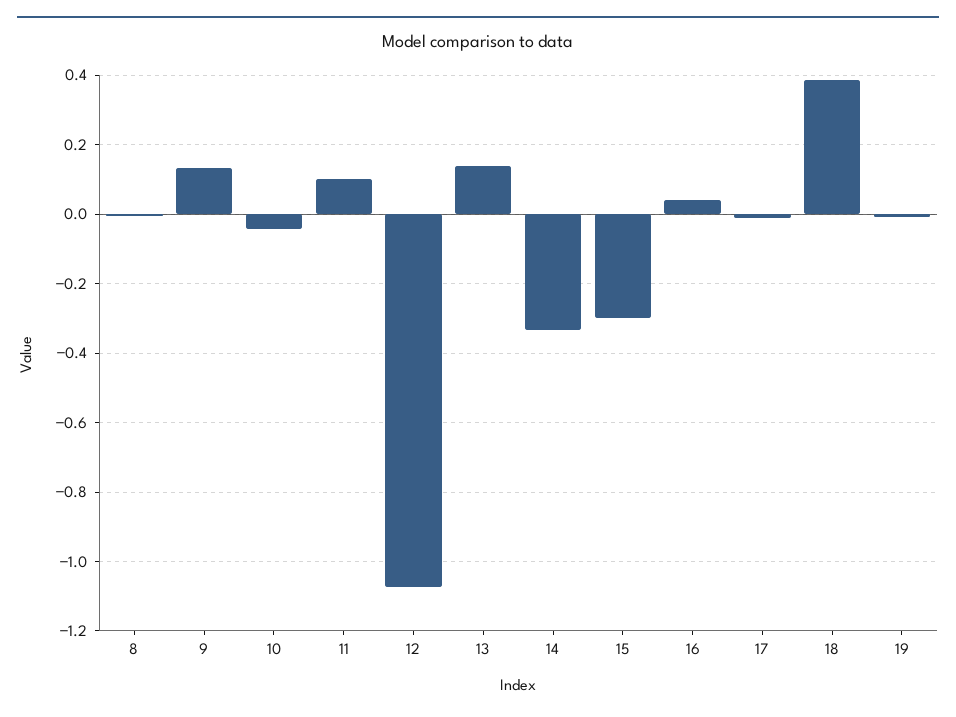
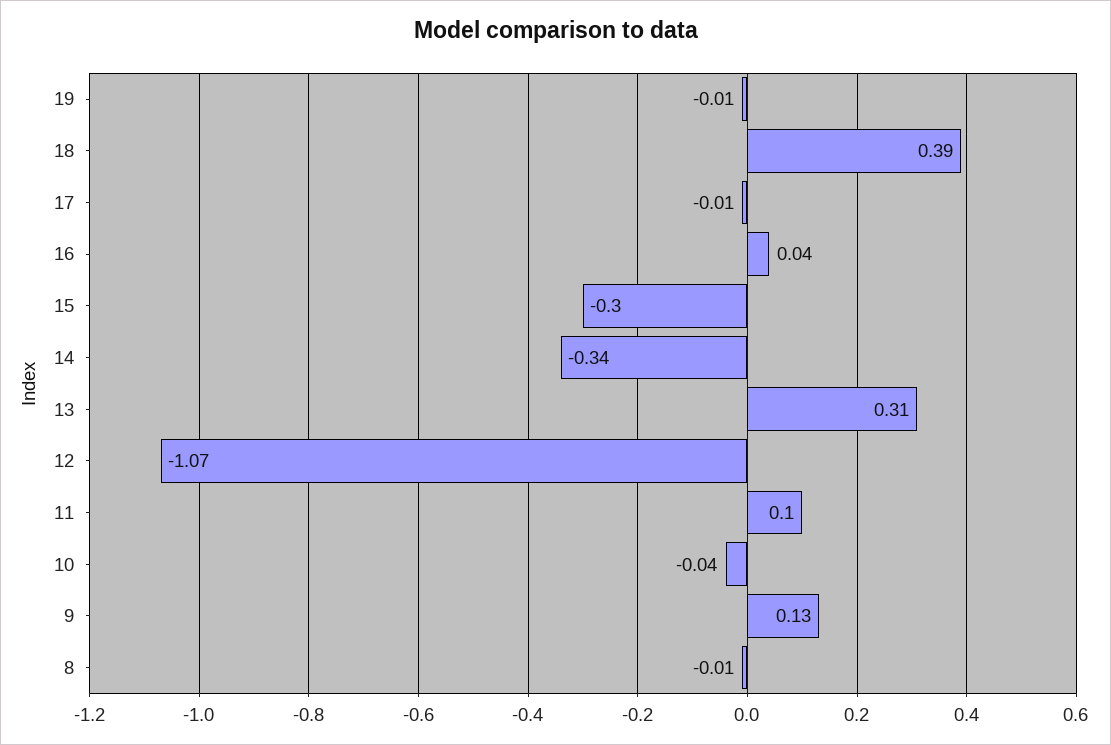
  {
    "8": -0.01,
    "9": 0.13,
    "10": -0.04,
    "11": 0.1,
    "12": -1.07,
-   "13": 0.14,
+   "13": 0.31,
    "14": -0.34,
    "15": -0.3,
    "16": 0.04,
    "17": -0.01,
    "18": 0.39,
    "19": -0.01
  }

